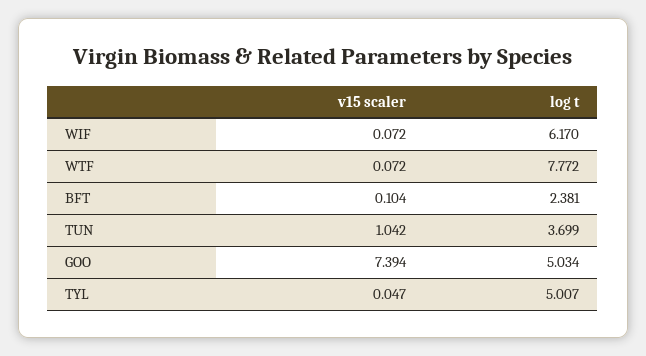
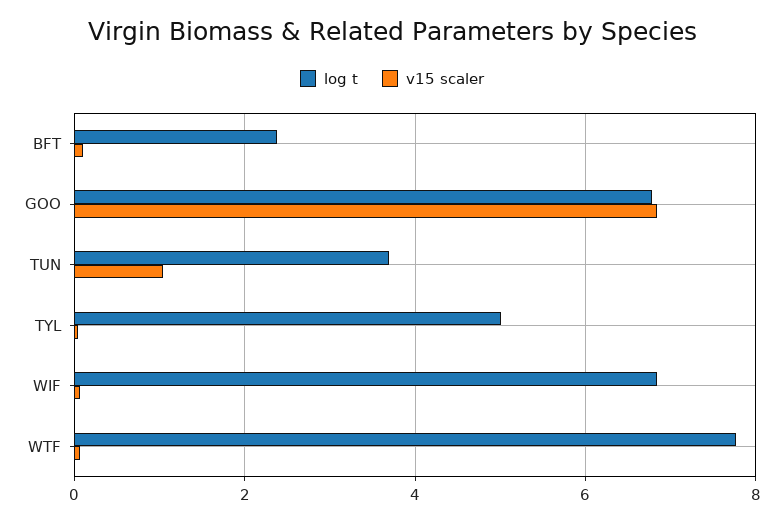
  {
    "v15 scaler": {
      "WIF": 0.072,
      "WTF": 0.072,
      "BFT": 0.104,
      "TUN": 1.042,
-     "GOO": 7.394,
+     "GOO": 6.8,
      "TYL": 0.047
    },
    "log t": {
-     "WIF": 6.17,
+     "WIF": 6.8,
      "WTF": 7.772,
      "BFT": 2.381,
      "TUN": 3.699,
-     "GOO": 5.034,
+     "GOO": 6.8,
      "TYL": 5.007
    }
  }

